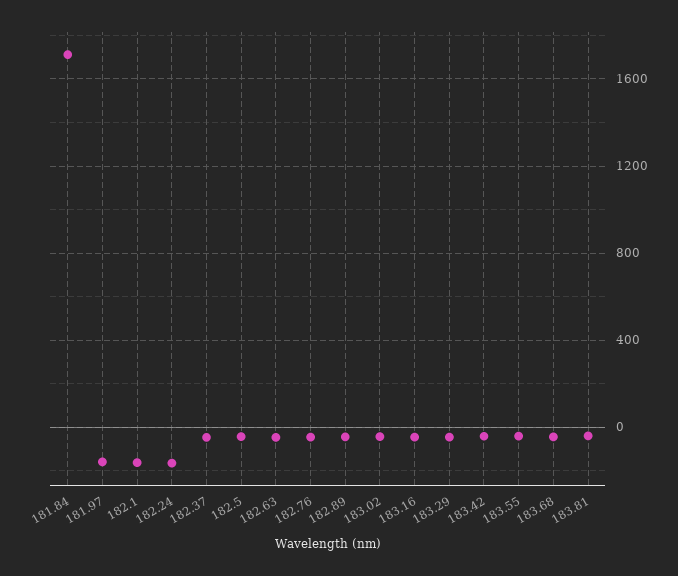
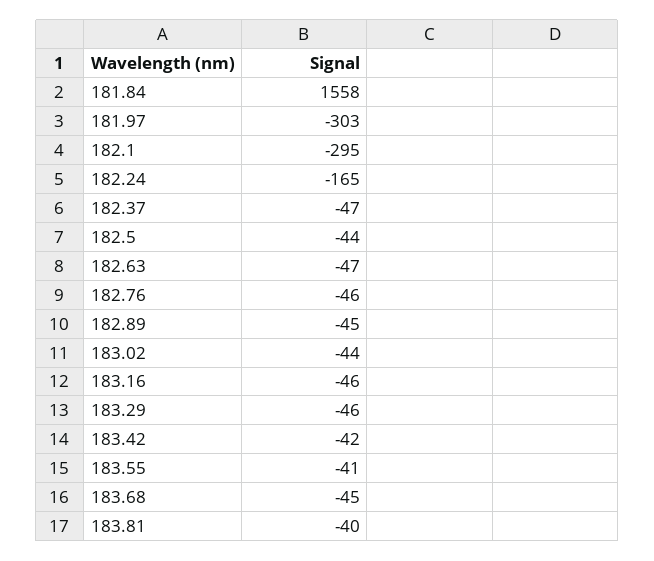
  {
-   "181.84": 1700,
+   "181.84": 1558,
-   "181.97": -150,
+   "181.97": -303,
-   "182.1": -150,
+   "182.1": -295,
    "182.24": -165,
    "182.37": -47,
    "182.5": -44,
    "182.63": -47,
    "182.76": -46,
    "182.89": -45,
    "183.02": -44,
    "183.16": -46,
    "183.29": -46,
    "183.42": -42,
    "183.55": -41,
    "183.68": -45,
    "183.81": -40
  }

